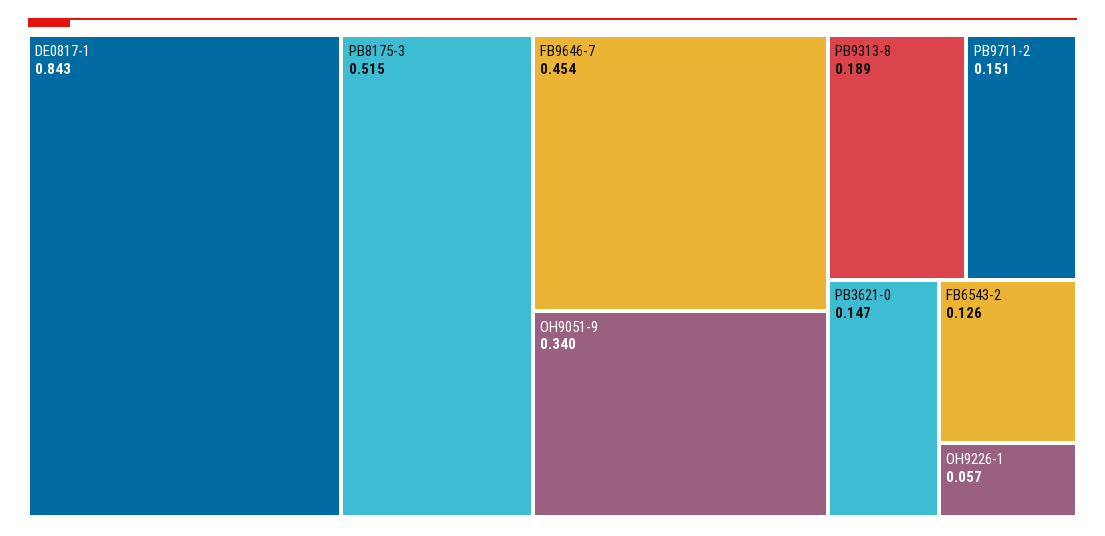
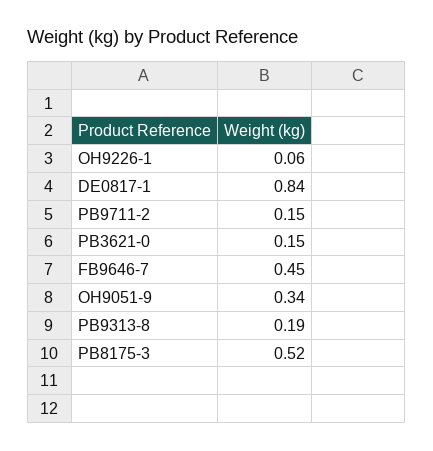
  {
    "DE0817-1": 0.843,
    "PB8175-3": 0.515,
    "FB9646-7": 0.454,
    "OH9051-9": 0.34,
    "PB9313-8": 0.189,
    "PB9711-2": 0.151,
    "PB3621-0": 0.147,
-   "FB6543-2": 0.126,
    "OH9226-1": 0.057
  }

